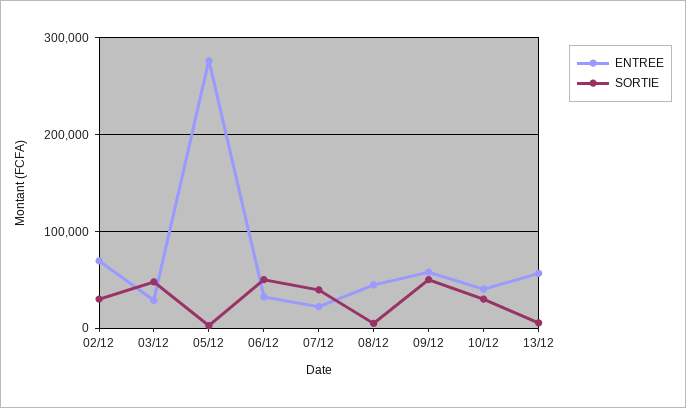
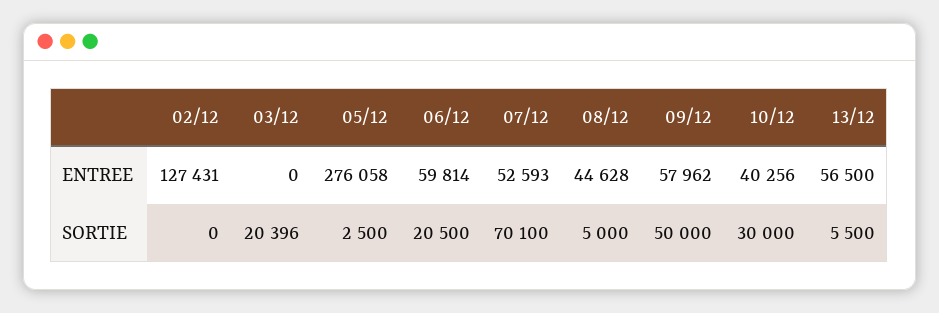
  {
    "ENTREE": {
-     "02/12": 70000,
+     "02/12": 127431,
-     "03/12": 30000,
+     "03/12": 0,
      "05/12": 276058,
-     "06/12": 30000,
+     "06/12": 59814,
-     "07/12": 20000,
+     "07/12": 52593,
      "08/12": 44628,
      "09/12": 57962,
      "10/12": 40256,
      "13/12": 56500
    },
    "SORTIE": {
-     "02/12": 30000,
+     "02/12": 0,
-     "03/12": 50000,
+     "03/12": 20396,
      "05/12": 2500,
-     "06/12": 50000,
+     "06/12": 20500,
-     "07/12": 40000,
+     "07/12": 70100,
      "08/12": 5000,
      "09/12": 50000,
      "10/12": 30000,
      "13/12": 5500
    }
  }

